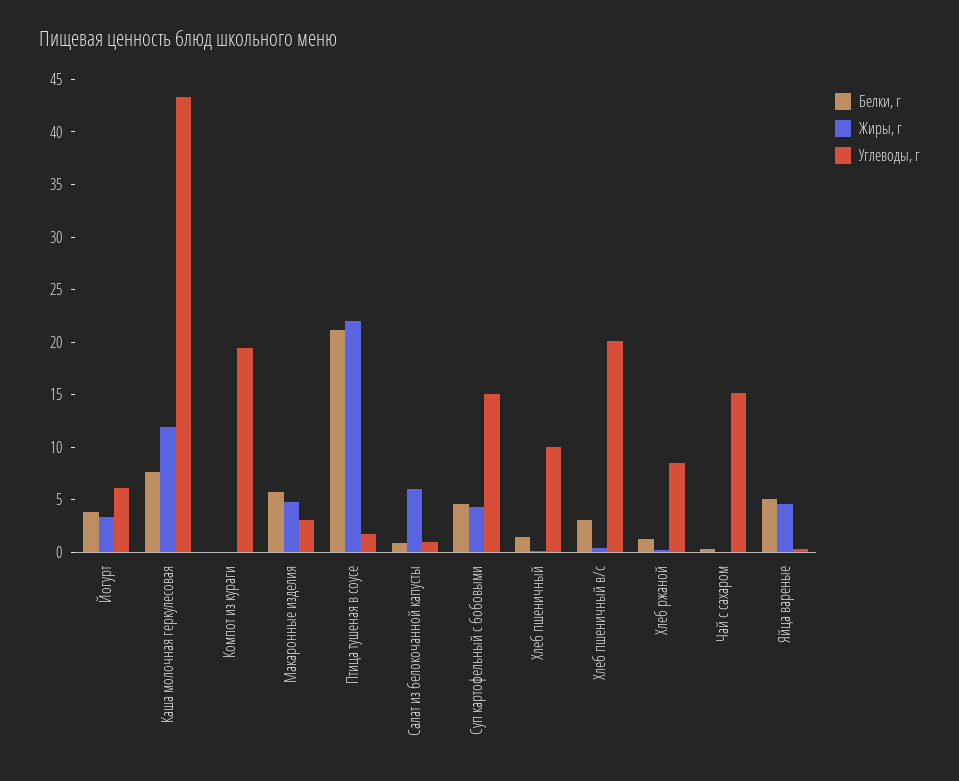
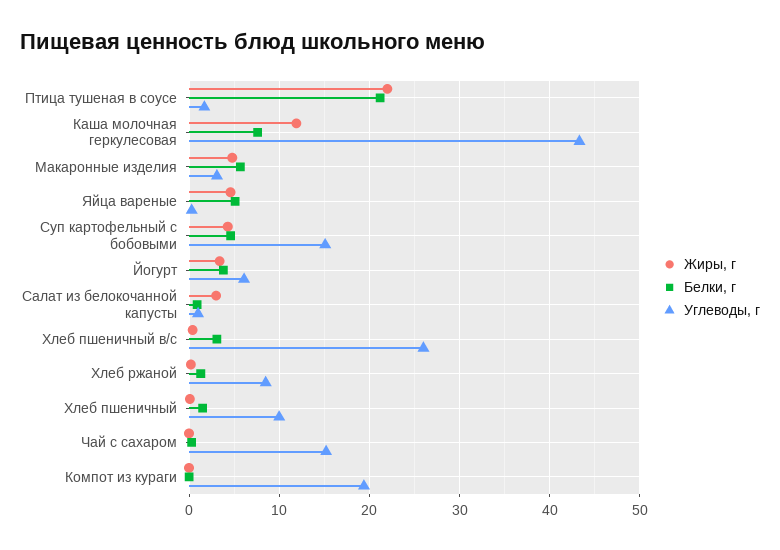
  {
    "Белки, г": {
      "Йогурт": 4,
      "Каша молочная геркулесовая": 8,
      "Компот из кураги": 0,
      "Макаронные изделия": 6,
      "Птица тушеная в соусе": 21,
      "Салат из белокочанной капусты": 1,
      "Суп картофельный с бобовыми": 5,
      "Хлеб пшеничный": 2,
      "Хлеб пшеничный в/с": 3,
      "Хлеб ржаной": 1,
      "Чай с сахаром": 0,
      "Яйца вареные": 5
    },
    "Жиры, г": {
      "Йогурт": 3,
      "Каша молочная геркулесовая": 12,
      "Компот из кураги": 0,
      "Макаронные изделия": 5,
      "Птица тушеная в соусе": 22,
-     "Салат из белокочанной капусты": 6,
+     "Салат из белокочанной капусты": 3,
      "Суп картофельный с бобовыми": 4,
      "Хлеб пшеничный": 0,
      "Хлеб пшеничный в/с": 0,
      "Хлеб ржаной": 0,
      "Чай с сахаром": 0,
      "Яйца вареные": 5
    },
    "Углеводы, г": {
      "Йогурт": 6,
      "Каша молочная геркулесовая": 43,
      "Компот из кураги": 19,
      "Макаронные изделия": 3,
      "Птица тушеная в соусе": 2,
      "Салат из белокочанной капусты": 1,
      "Суп картофельный с бобовыми": 15,
      "Хлеб пшеничный": 10,
-     "Хлеб пшеничный в/с": 20,
+     "Хлеб пшеничный в/с": 26,
      "Хлеб ржаной": 9,
      "Чай с сахаром": 15,
      "Яйца вареные": 0
    }
  }

